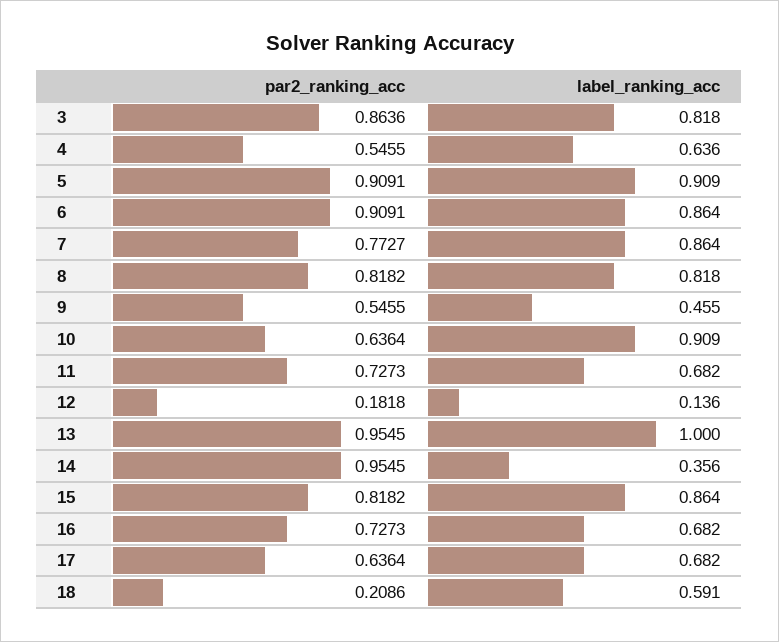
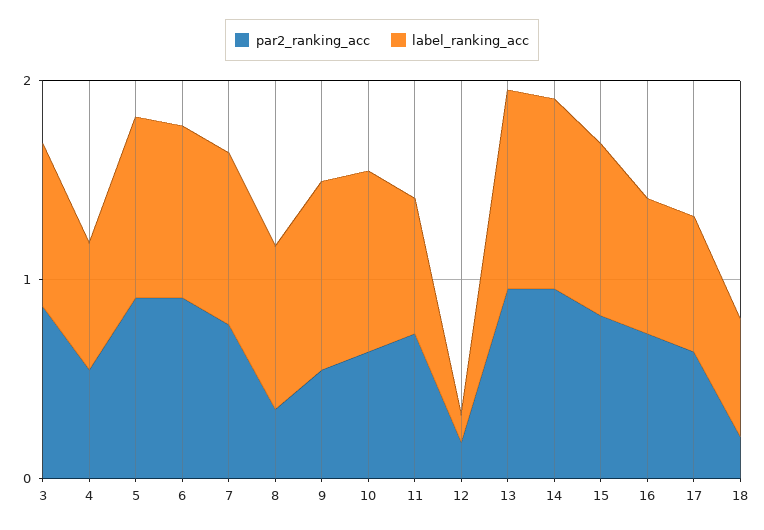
  {
    "par2_ranking_acc": {
      "3": 0.8636,
      "4": 0.5455,
      "5": 0.9091,
      "6": 0.9091,
      "7": 0.7727,
-     "8": 0.8182,
+     "8": 0.4,
      "9": 0.5455,
      "10": 0.6364,
      "11": 0.7273,
      "12": 0.1818,
      "13": 0.9545,
      "14": 0.9545,
      "15": 0.8182,
      "16": 0.7273,
      "17": 0.6364,
      "18": 0.2086
    },
    "label_ranking_acc": {
      "3": 0.818,
      "4": 0.636,
      "5": 0.909,
      "6": 0.864,
      "7": 0.864,
      "8": 0.818,
-     "9": 0.455,
+     "9": 1,
      "10": 0.909,
      "11": 0.682,
      "12": 0.136,
      "13": 1,
-     "14": 0.356,
+     "14": 1,
      "15": 0.864,
      "16": 0.682,
      "17": 0.682,
      "18": 0.591
    }
  }

